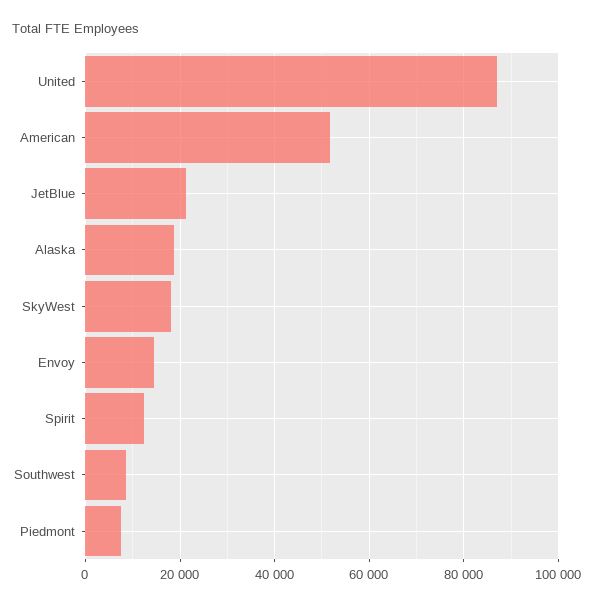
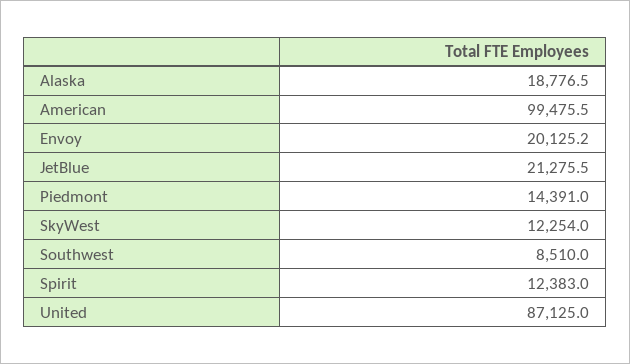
  {
    "United": 87125,
-   "American": 52000,
+   "American": 99475.5,
    "JetBlue": 21275.5,
    "Alaska": 18776.5,
-   "SkyWest": 18000,
+   "SkyWest": 12254,
-   "Envoy": 14000,
+   "Envoy": 20125.2,
    "Spirit": 12383,
    "Southwest": 8510,
-   "Piedmont": 8000
+   "Piedmont": 14391
  }

